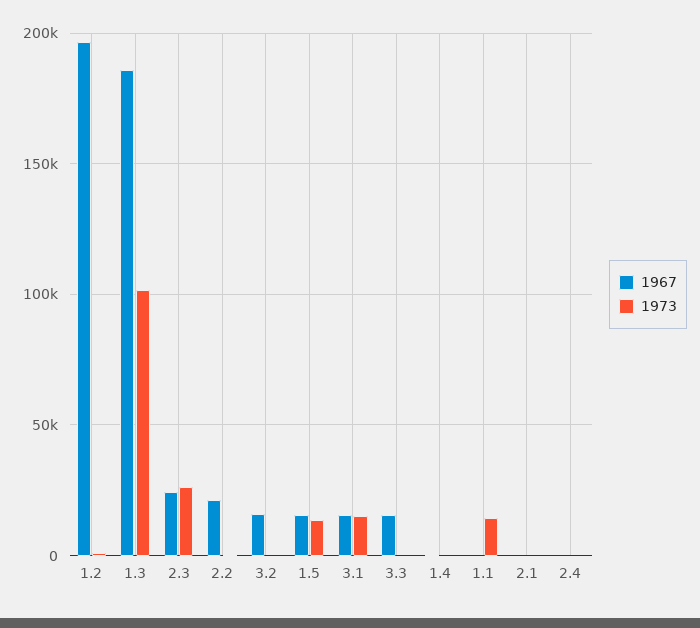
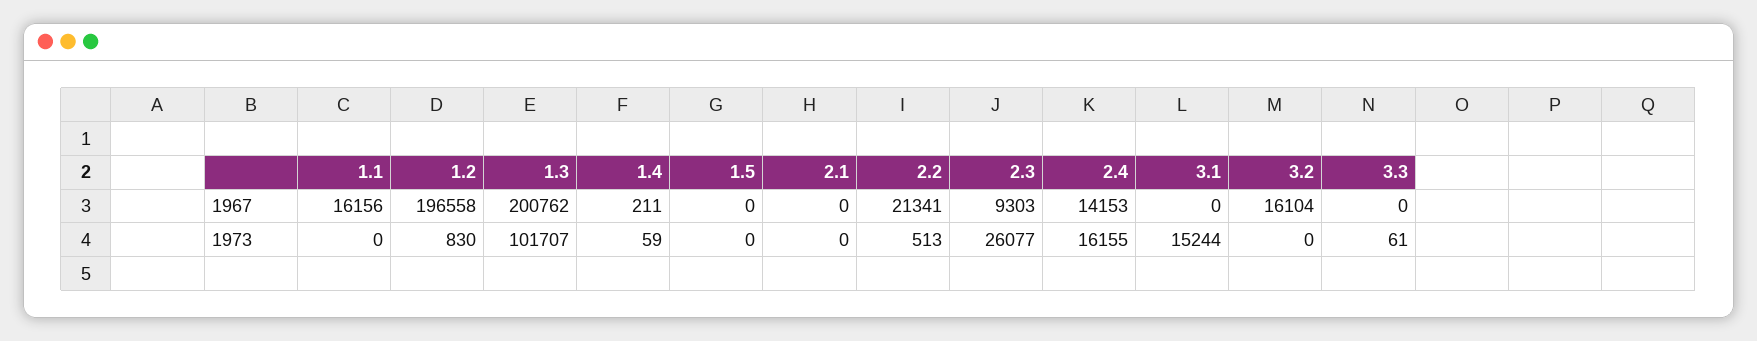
  {
    "1967": {
      "1.2": 196558,
-     "1.3": 185000,
+     "1.3": 200762,
-     "2.3": 25000,
+     "2.3": 9303,
      "2.2": 21341,
      "3.2": 16104,
-     "1.5": 15000,
+     "1.5": 0,
-     "3.1": 15000,
+     "3.1": 0,
-     "3.3": 15000,
+     "3.3": 0,
      "1.4": 211,
-     "1.1": 0,
+     "1.1": 16156,
      "2.1": 0,
-     "2.4": 0
+     "2.4": 14153
    },
    "1973": {
      "1.2": 830,
      "1.3": 101707,
      "2.3": 26077,
      "2.2": 513,
      "3.2": 0,
-     "1.5": 15000,
+     "1.5": 0,
      "3.1": 15244,
      "3.3": 61,
      "1.4": 59,
-     "1.1": 15000,
+     "1.1": 0,
      "2.1": 0,
-     "2.4": 0
+     "2.4": 16155
    }
  }

